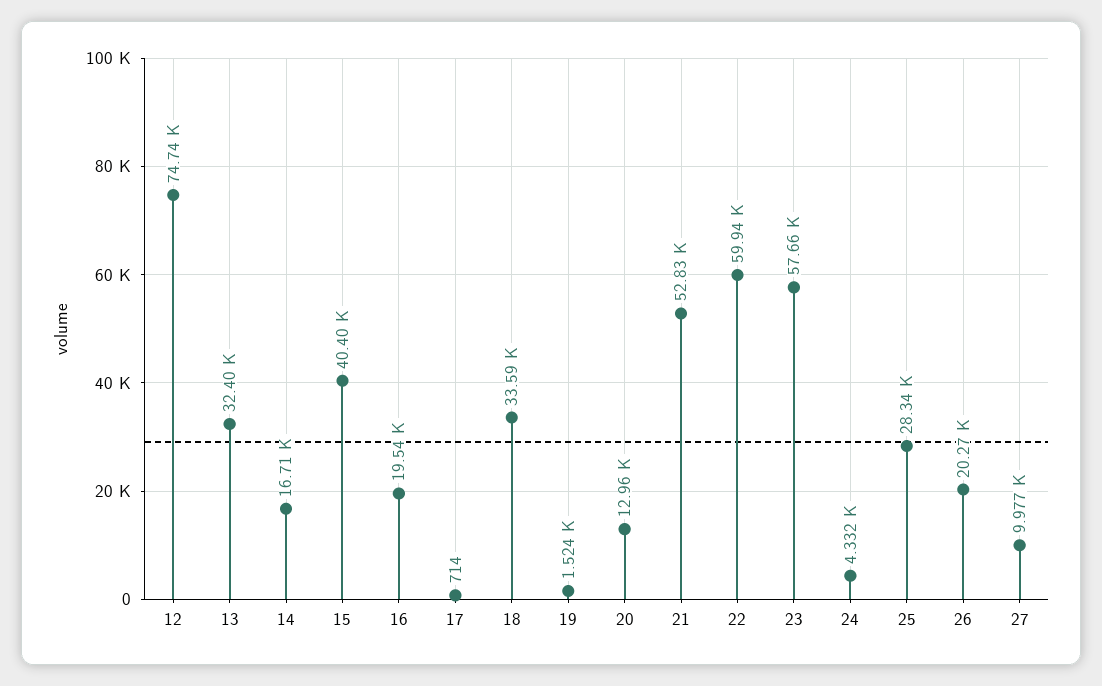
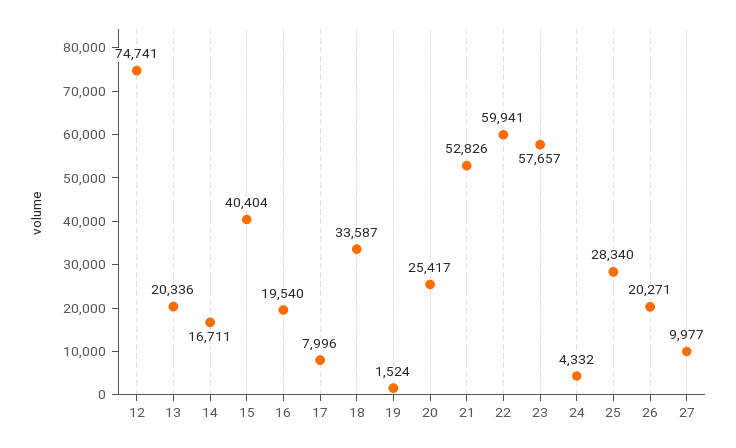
  {
    "12": 74741,
-   "13": 32400,
+   "13": 20336,
    "14": 16711,
    "15": 40404,
    "16": 19540,
-   "17": 714,
+   "17": 7996,
    "18": 33587,
    "19": 1524,
-   "20": 12960,
+   "20": 25417,
    "21": 52826,
    "22": 59941,
    "23": 57657,
    "24": 4332,
    "25": 28340,
    "26": 20271,
    "27": 9977
  }

